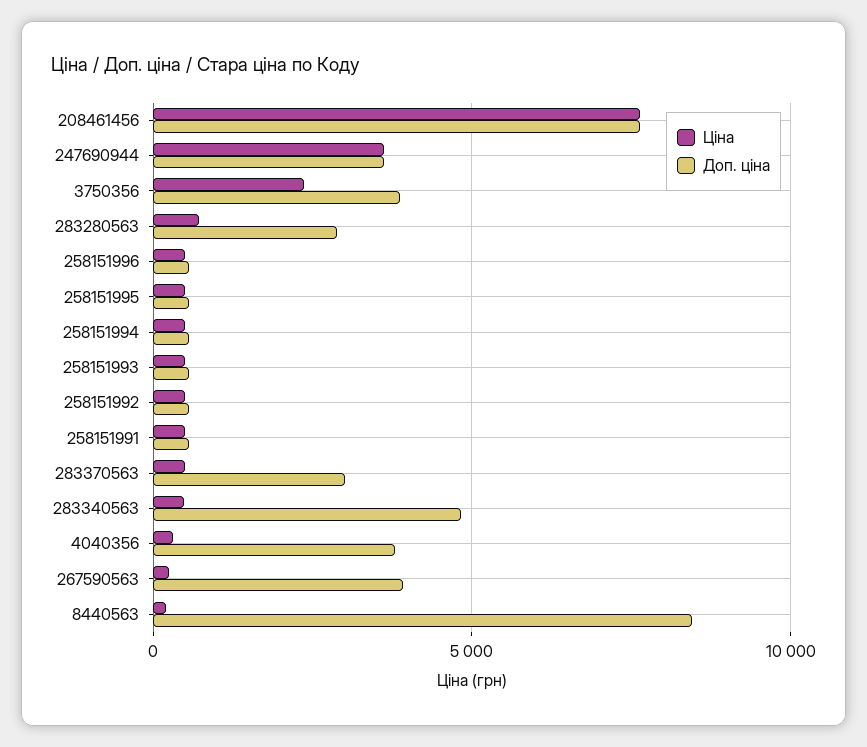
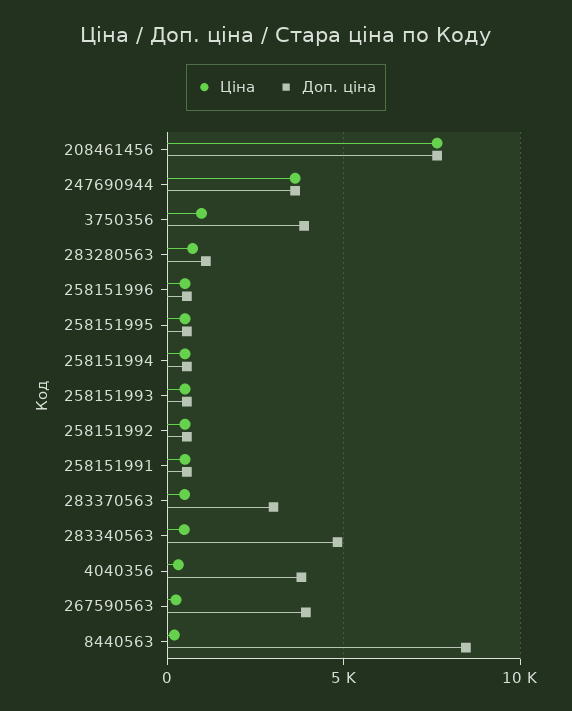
  {
    "Ціна": {
      "208461456": 7500,
      "247690944": 3500,
-     "3750356": 2500,
+     "3750356": 1000,
      "283280563": 500,
      "258151996": 500,
      "258151995": 500,
      "258151994": 500,
      "258151993": 500,
      "258151992": 500,
      "258151991": 500,
      "283370563": 500,
      "283340563": 500,
      "4040356": 500,
      "267590563": 0,
      "8440563": 0
    },
    "Доп. ціна": {
      "208461456": 7500,
      "247690944": 3500,
      "3750356": 4000,
-     "283280563": 3000,
+     "283280563": 1000,
      "258151996": 500,
      "258151995": 500,
      "258151994": 500,
      "258151993": 500,
      "258151992": 500,
      "258151991": 500,
      "283370563": 3000,
      "283340563": 5000,
      "4040356": 4000,
      "267590563": 4000,
      "8440563": 8500
    }
  }

